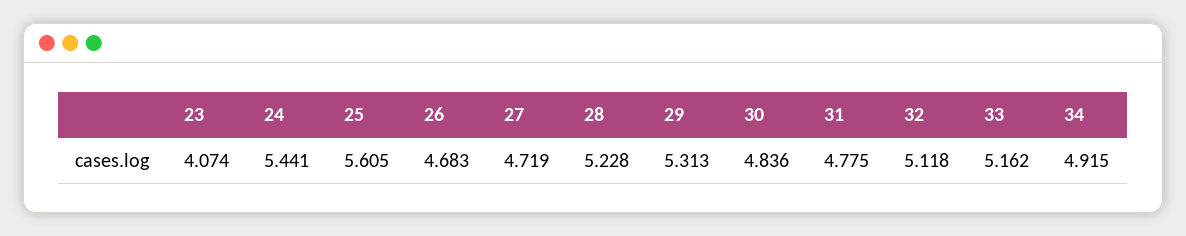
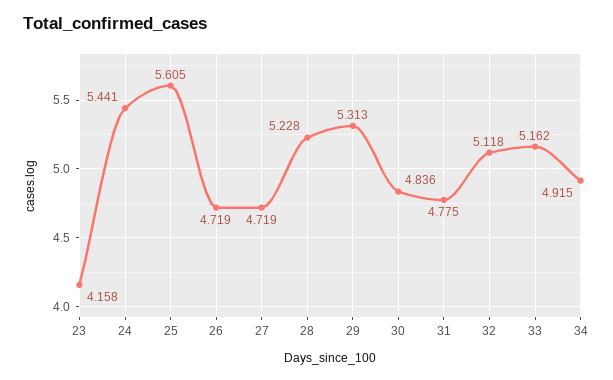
  {
-   "23": 4.074,
+   "23": 4.158,
    "24": 5.441,
    "25": 5.605,
-   "26": 4.683,
+   "26": 4.719,
    "27": 4.719,
    "28": 5.228,
    "29": 5.313,
    "30": 4.836,
    "31": 4.775,
    "32": 5.118,
    "33": 5.162,
    "34": 4.915
  }

